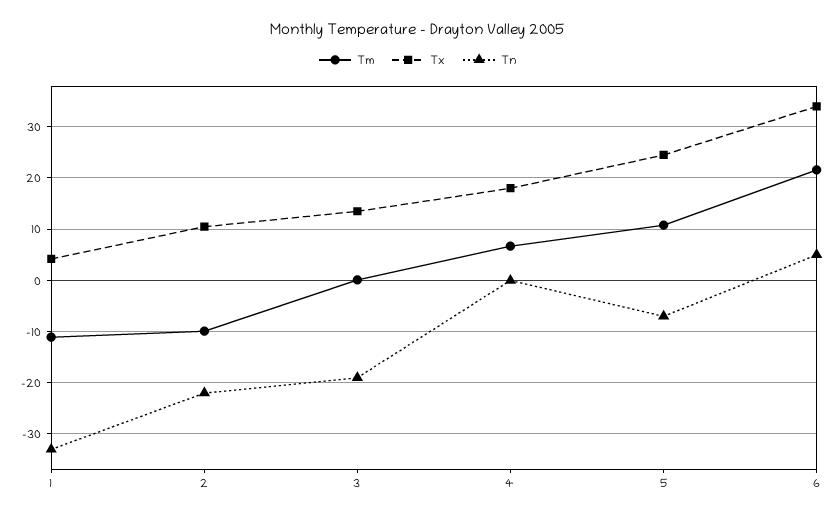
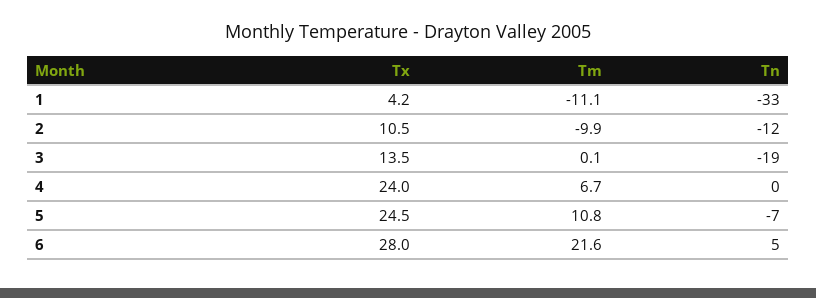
  {
    "Tm": {
      "1": -11.1,
      "2": -9.9,
      "3": 0.1,
      "4": 6.7,
      "5": 10.8,
      "6": 21.6
    },
    "Tx": {
      "1": 4.2,
      "2": 10.5,
      "3": 13.5,
-     "4": 18,
+     "4": 24,
      "5": 24.5,
-     "6": 34
+     "6": 28
    },
    "Tn": {
      "1": -33,
-     "2": -22,
+     "2": -12,
      "3": -19,
      "4": 0,
      "5": -7,
      "6": 5
    }
  }

